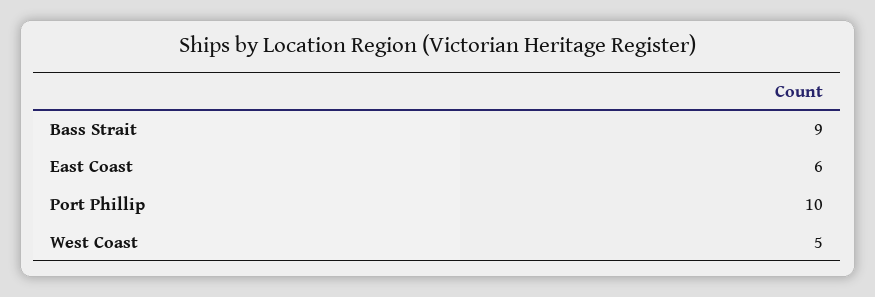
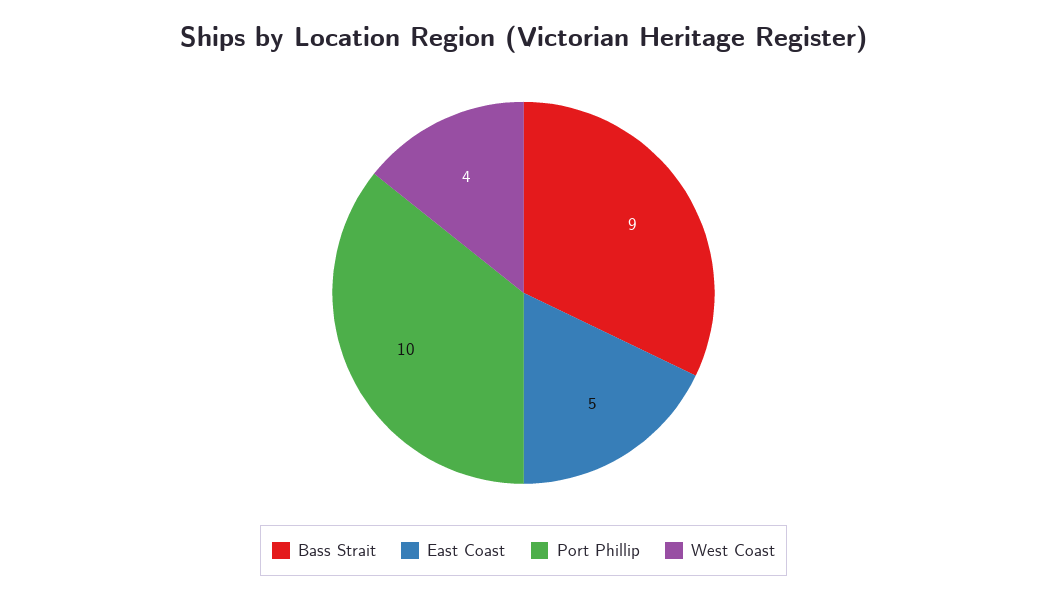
  {
    "Bass Strait": 9,
-   "East Coast": 6,
+   "East Coast": 5,
    "Port Phillip": 10,
-   "West Coast": 5
+   "West Coast": 4
  }

